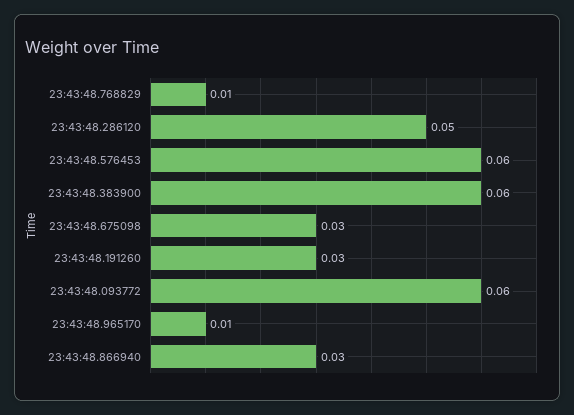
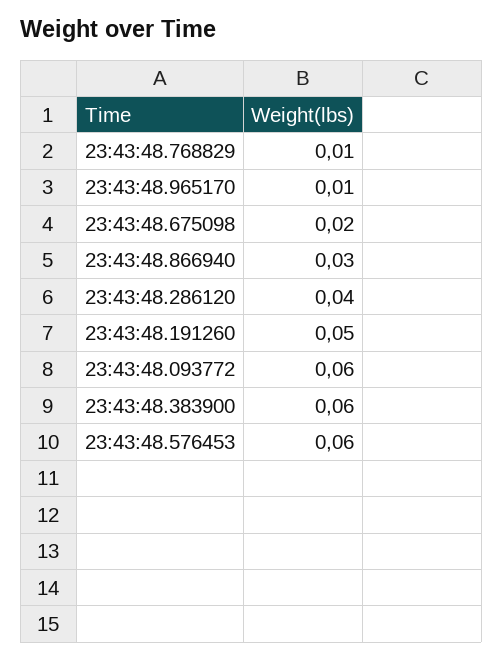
  {
    "23:43:48.768829": 0.01,
-   "23:43:48.286120": 0.05,
+   "23:43:48.286120": 0.04,
    "23:43:48.576453": 0.06,
    "23:43:48.383900": 0.06,
-   "23:43:48.675098": 0.03,
+   "23:43:48.675098": 0.02,
-   "23:43:48.191260": 0.03,
+   "23:43:48.191260": 0.05,
    "23:43:48.093772": 0.06,
    "23:43:48.965170": 0.01,
    "23:43:48.866940": 0.03
  }

